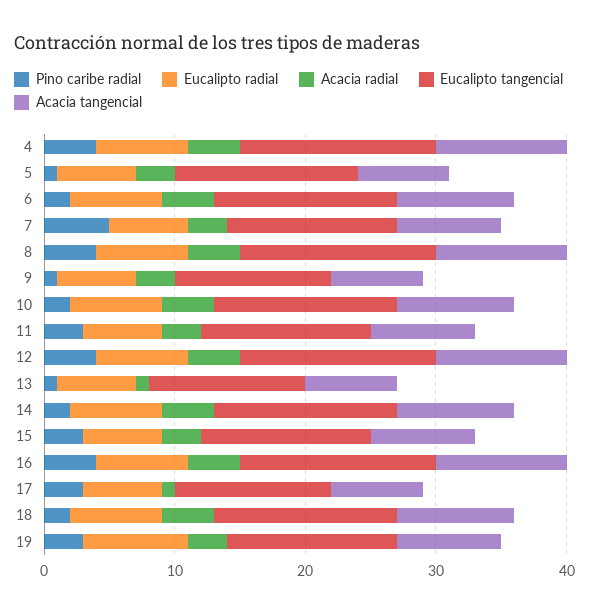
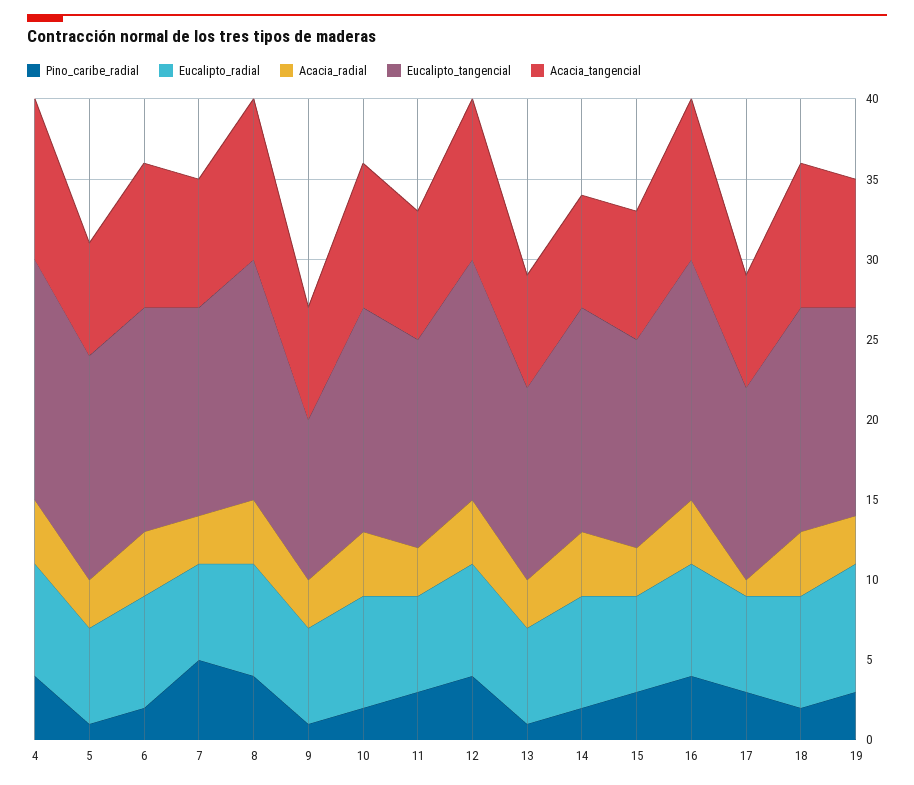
  {
    "Pino caribe radial": {
      "4": 4,
      "5": 1,
      "6": 2,
      "7": 5,
      "8": 4,
      "9": 1,
      "10": 2,
      "11": 3,
      "12": 4,
      "13": 1,
      "14": 2,
      "15": 3,
      "16": 4,
      "17": 3,
      "18": 2,
      "19": 3
    },
    "Eucalipto radial": {
      "4": 7,
      "5": 6,
      "6": 7,
      "7": 6,
      "8": 7,
      "9": 6,
      "10": 7,
      "11": 6,
      "12": 7,
      "13": 6,
      "14": 7,
      "15": 6,
      "16": 7,
      "17": 6,
      "18": 7,
      "19": 8
    },
    "Acacia radial": {
      "4": 4,
      "5": 3,
      "6": 4,
      "7": 3,
      "8": 4,
      "9": 3,
      "10": 4,
      "11": 3,
      "12": 4,
-     "13": 1,
+     "13": 3,
      "14": 4,
      "15": 3,
      "16": 4,
      "17": 1,
      "18": 4,
      "19": 3
    },
    "Eucalipto tangencial": {
      "4": 15,
      "5": 14,
      "6": 14,
      "7": 13,
      "8": 15,
-     "9": 12,
+     "9": 10,
      "10": 14,
      "11": 13,
      "12": 15,
      "13": 12,
      "14": 14,
      "15": 13,
      "16": 15,
      "17": 12,
      "18": 14,
      "19": 13
    },
    "Acacia tangencial": {
      "4": 10,
      "5": 7,
      "6": 9,
      "7": 8,
      "8": 10,
      "9": 7,
      "10": 9,
      "11": 8,
      "12": 10,
      "13": 7,
-     "14": 9,
+     "14": 7,
      "15": 8,
      "16": 10,
      "17": 7,
      "18": 9,
      "19": 8
    }
  }

